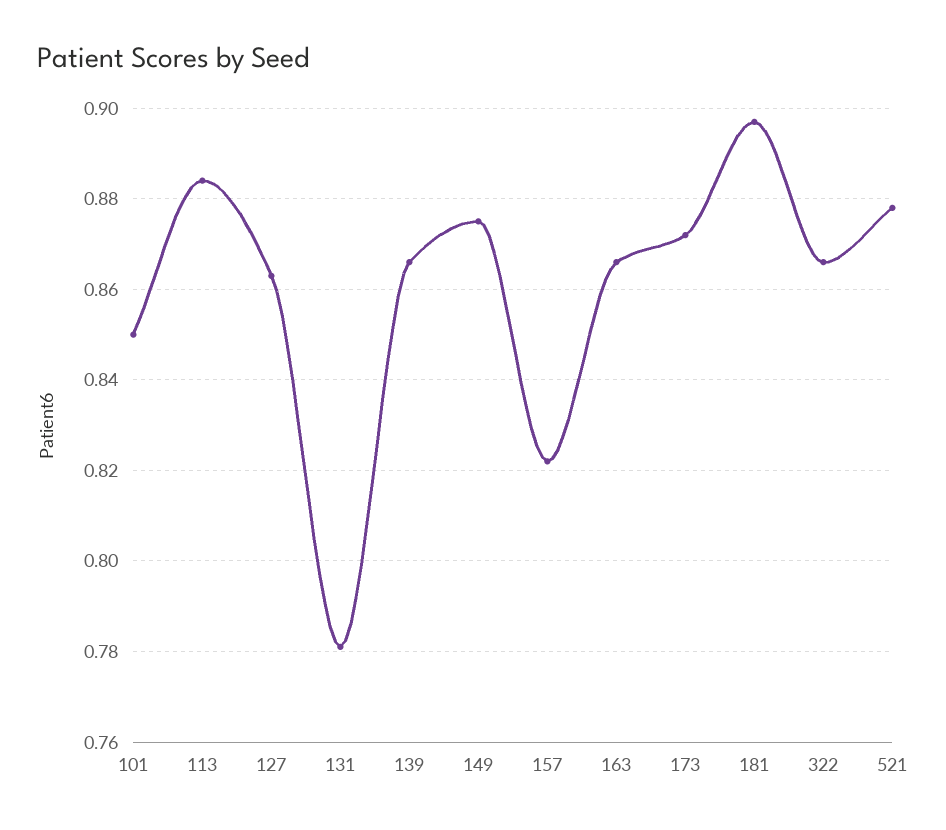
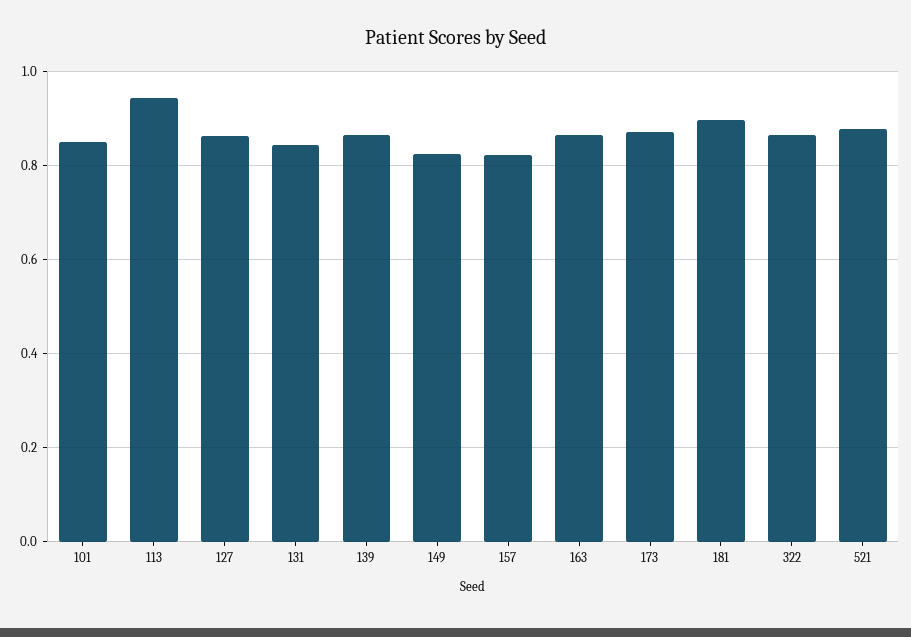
  {
    "101": 0.85,
-   "113": 0.885,
+   "113": 0.94,
    "127": 0.865,
-   "131": 0.78,
+   "131": 0.84,
    "139": 0.865,
-   "149": 0.875,
+   "149": 0.82,
    "157": 0.82,
    "163": 0.865,
    "173": 0.87,
    "181": 0.895,
    "322": 0.865,
    "521": 0.88
  }

